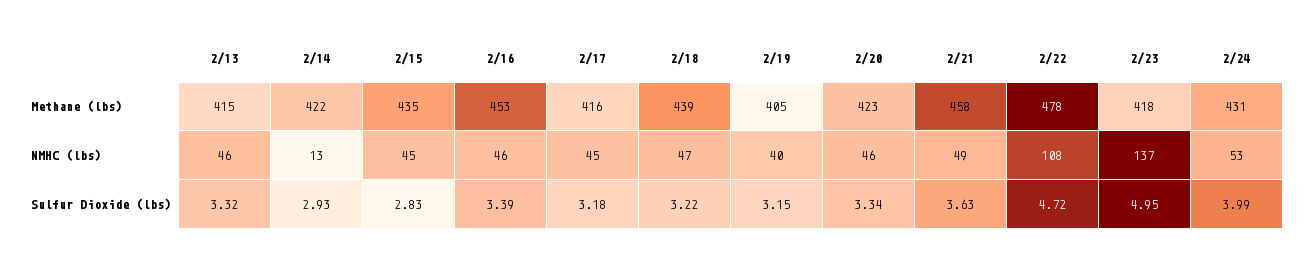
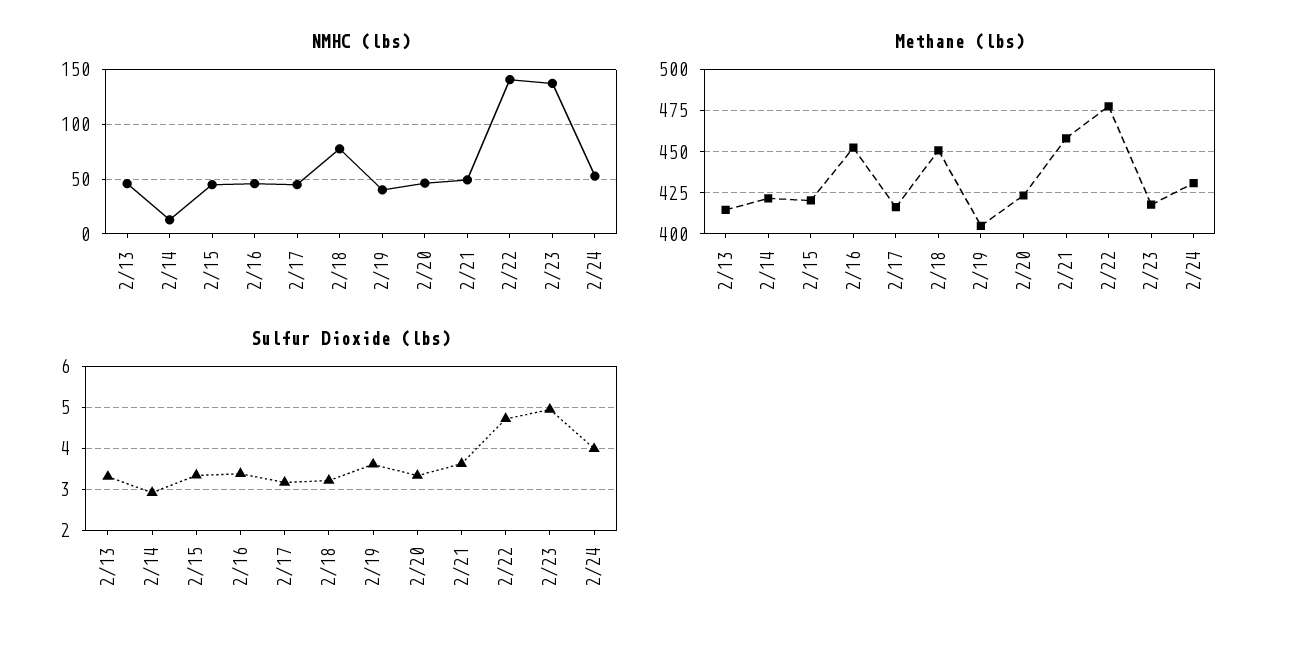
  {
    "Methane (lbs)": {
      "2/13": 415,
      "2/14": 422,
-     "2/15": 435,
+     "2/15": 420,
      "2/16": 453,
      "2/17": 416,
-     "2/18": 439,
+     "2/18": 450,
      "2/19": 405,
      "2/20": 423,
      "2/21": 458,
      "2/22": 478,
      "2/23": 418,
      "2/24": 431
    },
    "NMHC (lbs)": {
      "2/13": 46,
      "2/14": 13,
      "2/15": 45,
      "2/16": 46,
      "2/17": 45,
-     "2/18": 47,
+     "2/18": 80,
      "2/19": 40,
      "2/20": 46,
      "2/21": 49,
-     "2/22": 108,
+     "2/22": 140,
      "2/23": 137,
      "2/24": 53
    },
    "Sulfur Dioxide (lbs)": {
      "2/13": 3.32,
      "2/14": 2.93,
-     "2/15": 2.83,
+     "2/15": 3.4,
      "2/16": 3.39,
      "2/17": 3.18,
      "2/18": 3.22,
-     "2/19": 3.15,
+     "2/19": 3.6,
      "2/20": 3.34,
      "2/21": 3.63,
      "2/22": 4.72,
      "2/23": 4.95,
      "2/24": 3.99
    }
  }

